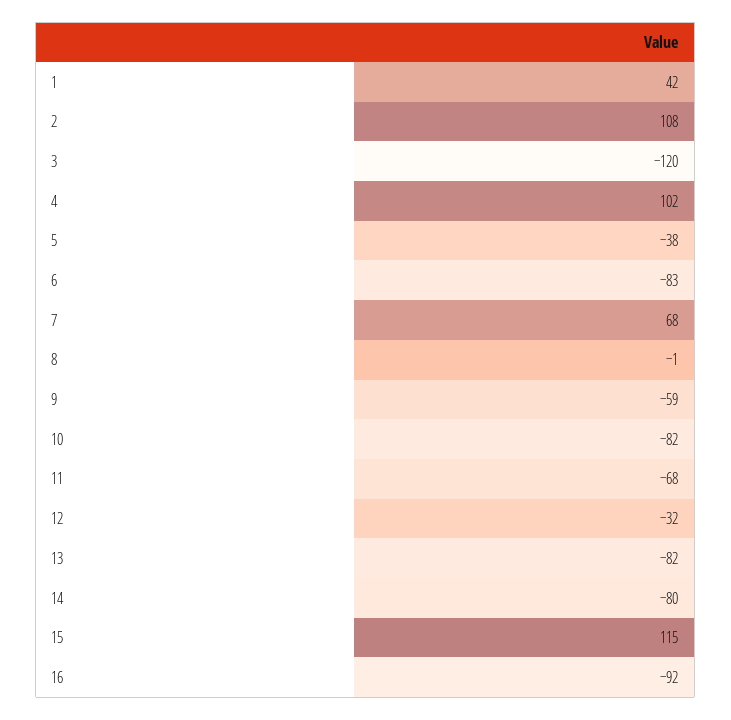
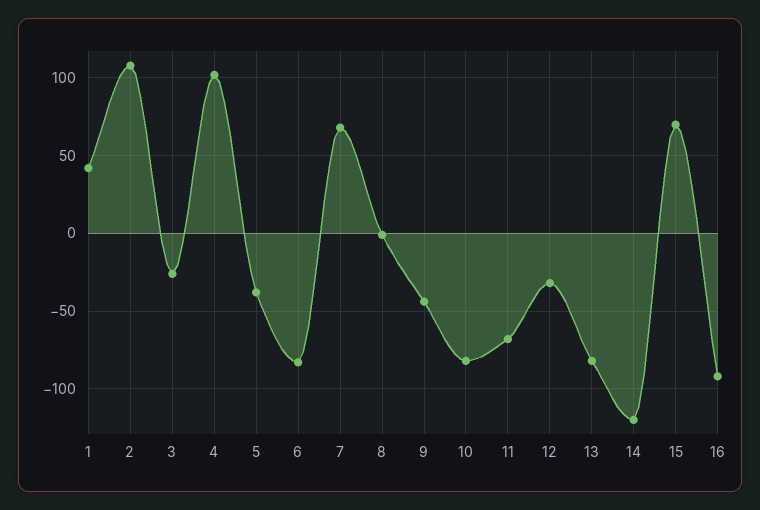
  {
    "1": 42,
    "2": 108,
-   "3": -120,
+   "3": -25,
    "4": 102,
    "5": -38,
    "6": -83,
    "7": 68,
    "8": -1,
-   "9": -59,
+   "9": -45,
    "10": -82,
    "11": -68,
    "12": -32,
    "13": -82,
-   "14": -80,
+   "14": -120,
-   "15": 115,
+   "15": 70,
    "16": -92
  }

